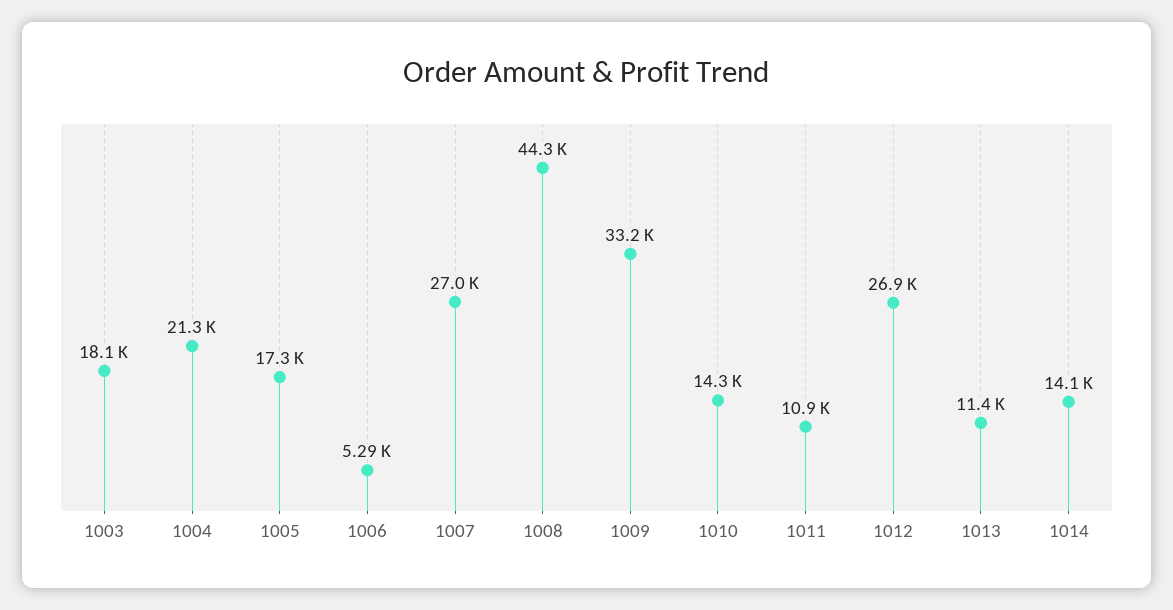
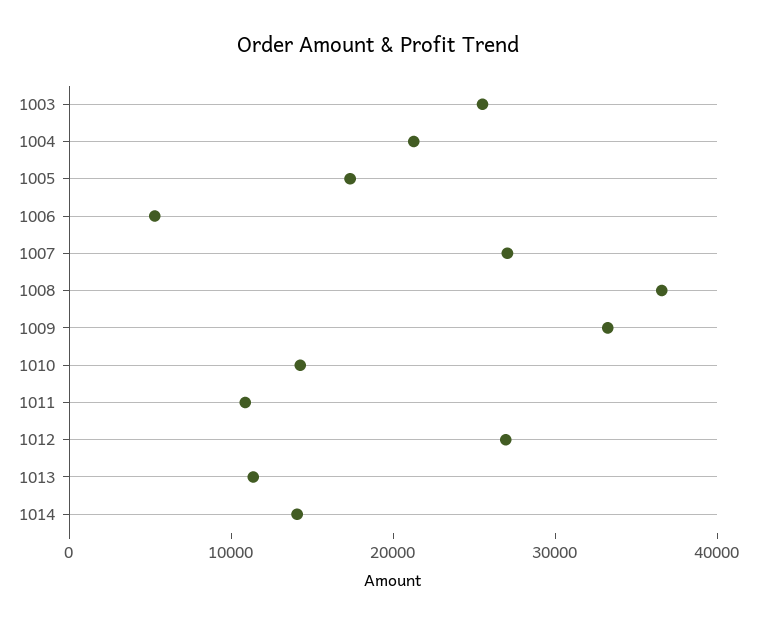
  {
-   "1003": 18100,
+   "1003": 26000,
    "1004": 21300,
    "1005": 17300,
    "1006": 5290,
    "1007": 27000,
-   "1008": 44300,
+   "1008": 36000,
    "1009": 33200,
    "1010": 14300,
    "1011": 10900,
    "1012": 26900,
    "1013": 11400,
    "1014": 14100
  }

